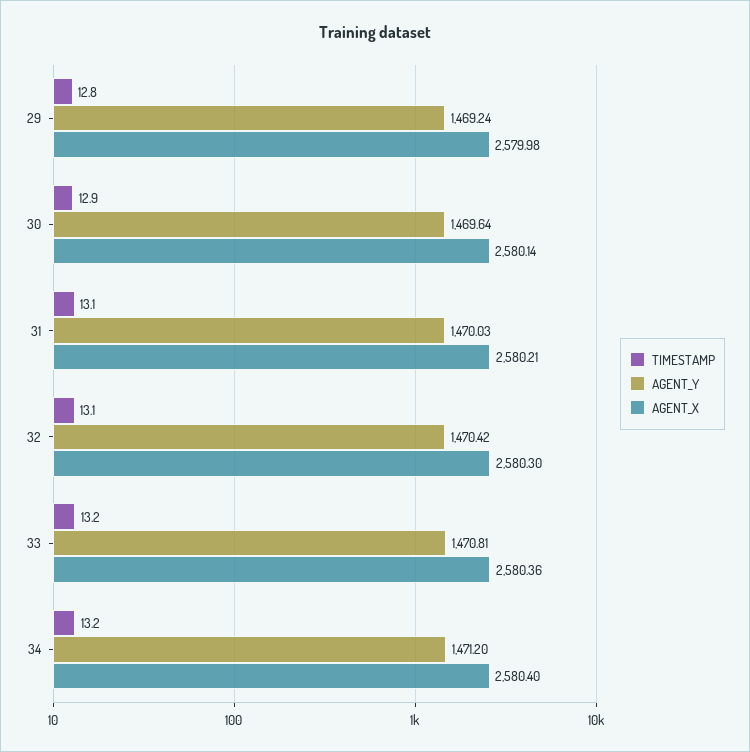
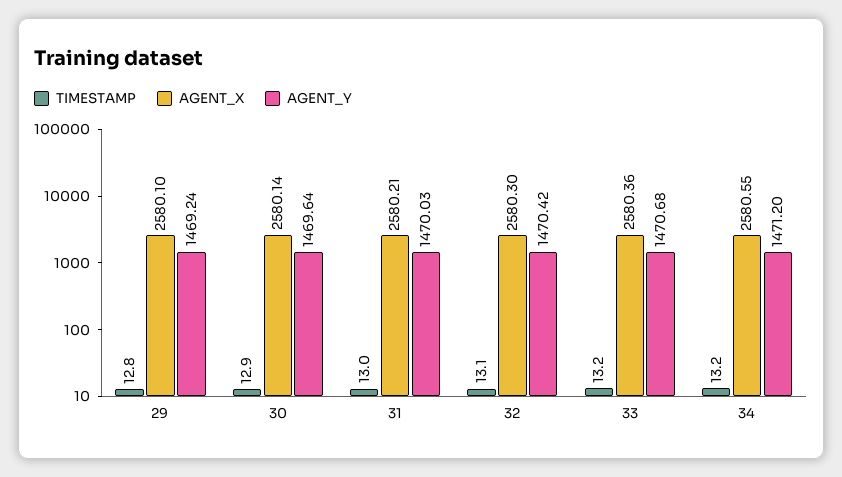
  {
    "TIMESTAMP": {
      "29": 12.8,
      "30": 12.9,
-     "31": 13.1,
+     "31": 13,
      "32": 13.1,
      "33": 13.2,
      "34": 13.2
    },
    "AGENT_Y": {
      "29": 1469.24,
      "30": 1469.64,
      "31": 1470.03,
      "32": 1470.42,
-     "33": 1470.81,
+     "33": 1470.68,
      "34": 1471.2
    },
    "AGENT_X": {
-     "29": 2579.98,
+     "29": 2580.1,
      "30": 2580.14,
      "31": 2580.21,
      "32": 2580.3,
      "33": 2580.36,
-     "34": 2580.4
+     "34": 2580.55
    }
  }

